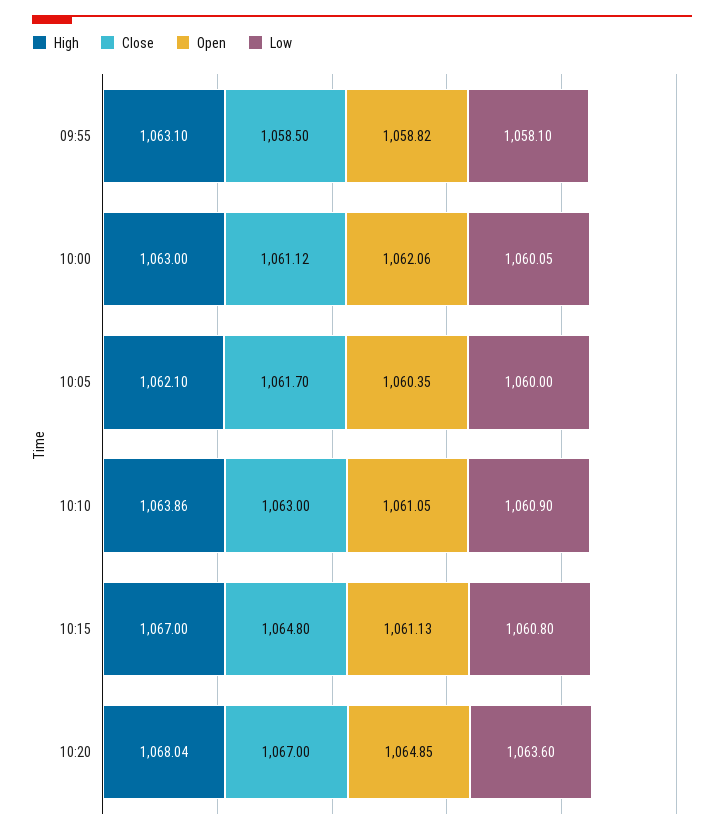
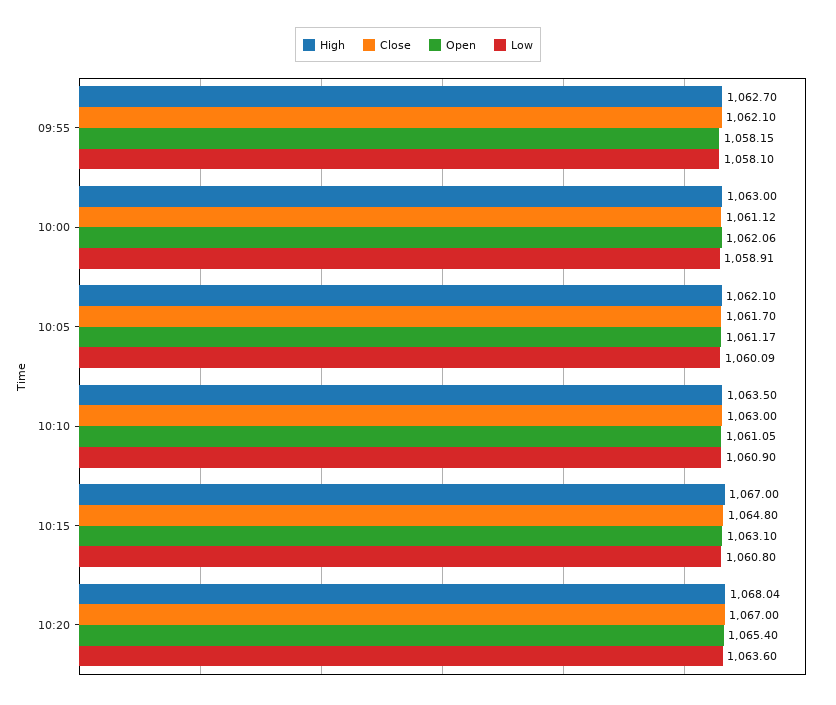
  {
    "High": {
-     "09:55": 1063.1,
+     "09:55": 1062.7,
      "10:00": 1063,
      "10:05": 1062.1,
-     "10:10": 1063.86,
+     "10:10": 1063.5,
      "10:15": 1067,
      "10:20": 1068.04
    },
    "Close": {
-     "09:55": 1058.5,
+     "09:55": 1062.1,
      "10:00": 1061.12,
      "10:05": 1061.7,
      "10:10": 1063,
      "10:15": 1064.8,
      "10:20": 1067
    },
    "Open": {
-     "09:55": 1058.82,
+     "09:55": 1058.15,
      "10:00": 1062.06,
-     "10:05": 1060.35,
+     "10:05": 1061.17,
      "10:10": 1061.05,
-     "10:15": 1061.13,
+     "10:15": 1063.1,
-     "10:20": 1064.85
+     "10:20": 1065.4
    },
    "Low": {
      "09:55": 1058.1,
-     "10:00": 1060.05,
+     "10:00": 1058.91,
-     "10:05": 1060,
+     "10:05": 1060.09,
      "10:10": 1060.9,
      "10:15": 1060.8,
      "10:20": 1063.6
    }
  }

